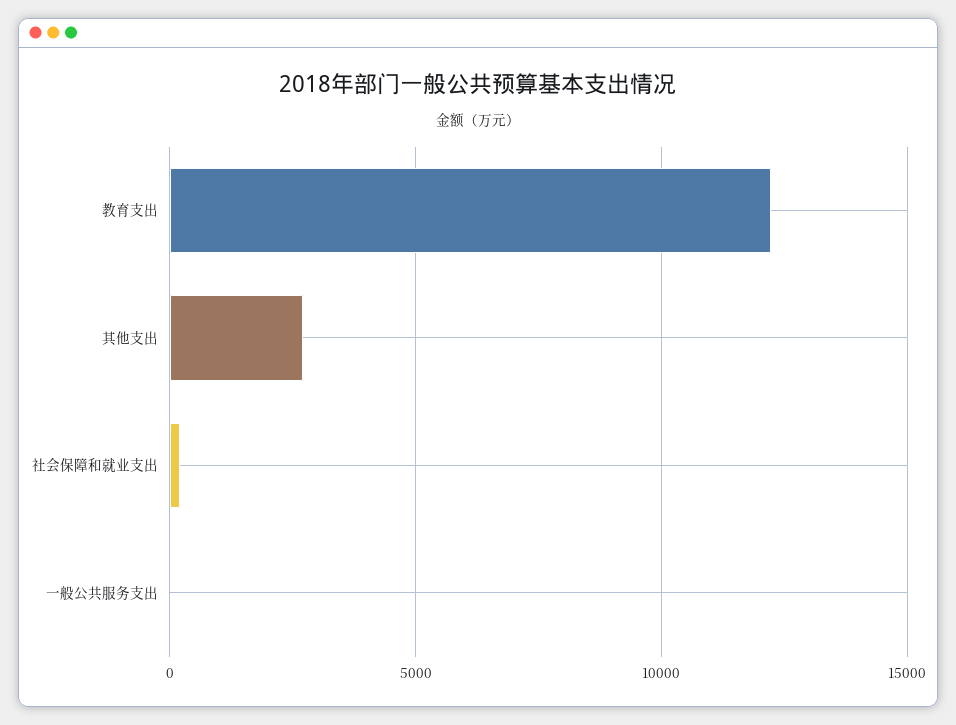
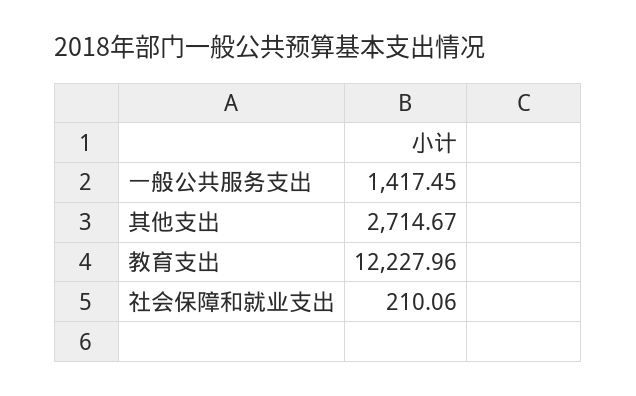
  {
    "教育支出": 12227.96,
    "其他支出": 2714.67,
    "社会保障和就业支出": 210.06,
-   "一般公共服务支出": 0
+   "一般公共服务支出": 1417.45
  }

